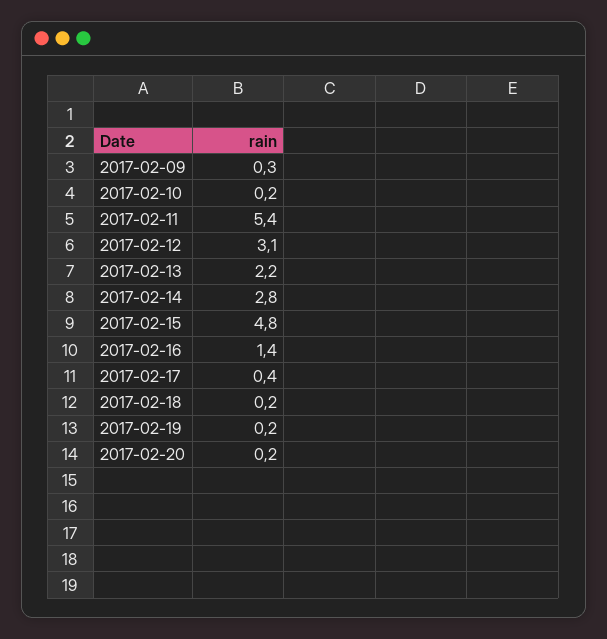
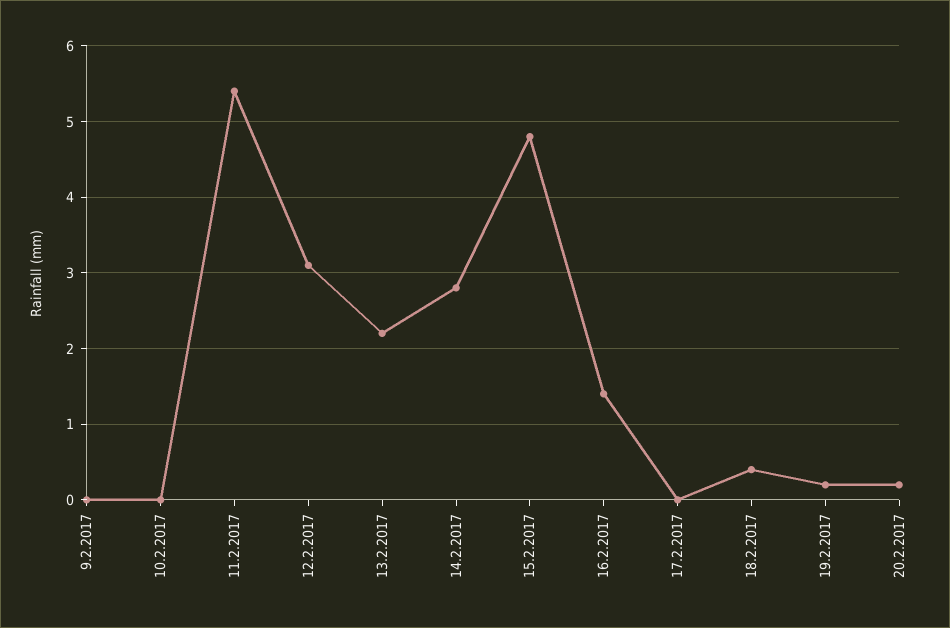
  {
-   "2017-02-09": 0.3,
+   "2017-02-09": 0,
-   "2017-02-10": 0.2,
+   "2017-02-10": 0,
    "2017-02-11": 5.4,
    "2017-02-12": 3.1,
    "2017-02-13": 2.2,
    "2017-02-14": 2.8,
    "2017-02-15": 4.8,
    "2017-02-16": 1.4,
-   "2017-02-17": 0.4,
+   "2017-02-17": 0,
-   "2017-02-18": 0.2,
+   "2017-02-18": 0.4,
    "2017-02-19": 0.2,
    "2017-02-20": 0.2
  }

